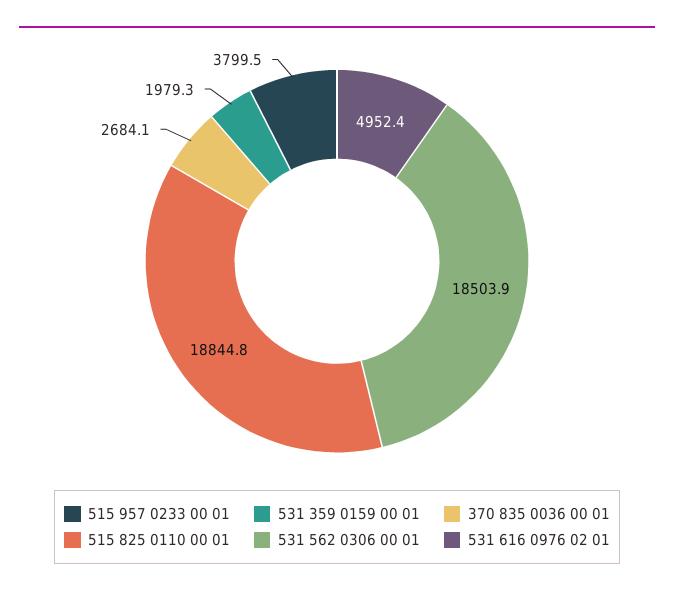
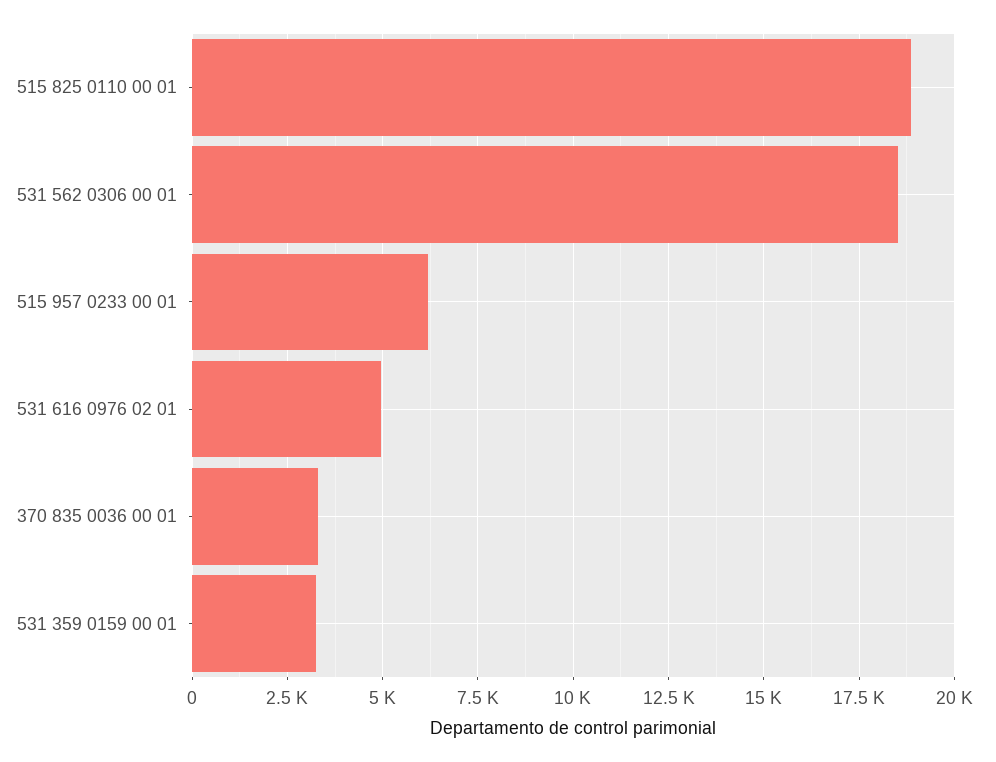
  {
-   "515 957 0233 00 01": 3799.5,
+   "515 957 0233 00 01": 6250,
-   "531 359 0159 00 01": 1979.3,
+   "531 359 0159 00 01": 3250,
-   "370 835 0036 00 01": 2684.1,
+   "370 835 0036 00 01": 3250,
    "515 825 0110 00 01": 18844.8,
    "531 562 0306 00 01": 18503.9,
    "531 616 0976 02 01": 4952.4
  }

